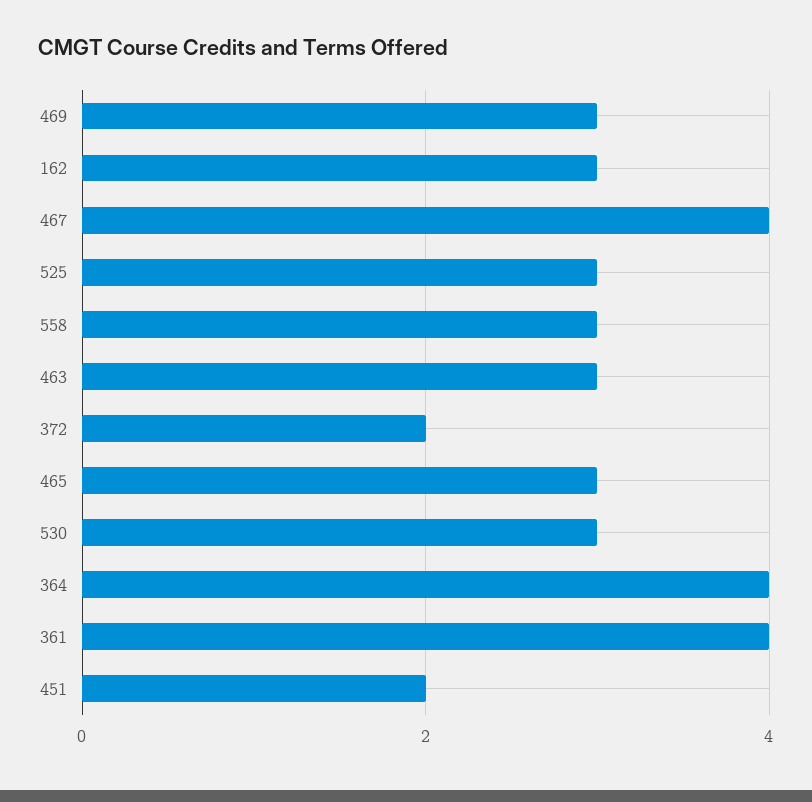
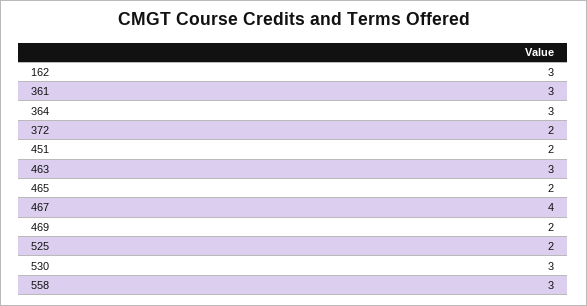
  {
-   "469": 3,
+   "469": 2,
    "162": 3,
    "467": 4,
-   "525": 3,
+   "525": 2,
    "558": 3,
    "463": 3,
    "372": 2,
-   "465": 3,
+   "465": 2,
    "530": 3,
-   "364": 4,
+   "364": 3,
-   "361": 4,
+   "361": 3,
    "451": 2
  }

